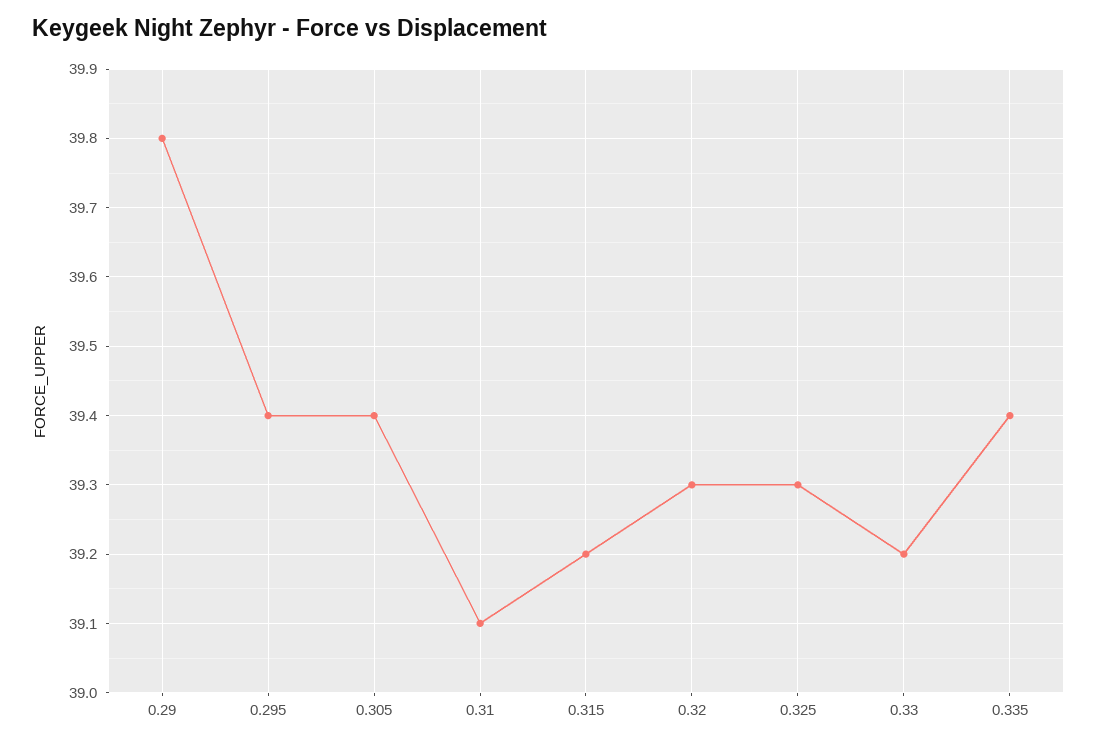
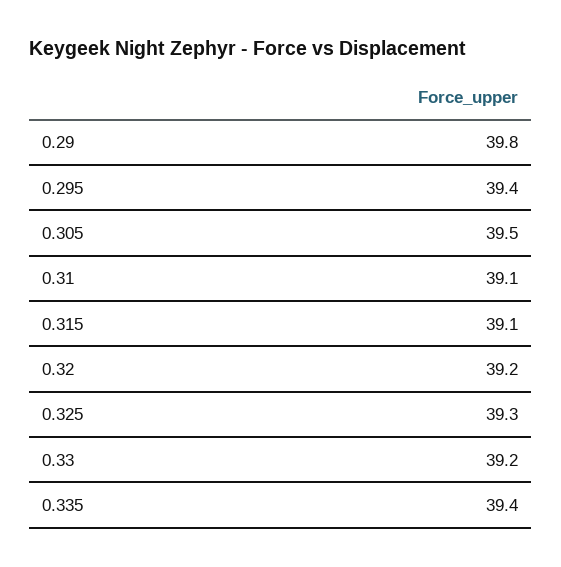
  {
    "0.29": 39.8,
    "0.295": 39.4,
-   "0.305": 39.4,
+   "0.305": 39.5,
    "0.31": 39.1,
-   "0.315": 39.2,
+   "0.315": 39.1,
-   "0.32": 39.3,
+   "0.32": 39.2,
    "0.325": 39.3,
    "0.33": 39.2,
    "0.335": 39.4
  }

